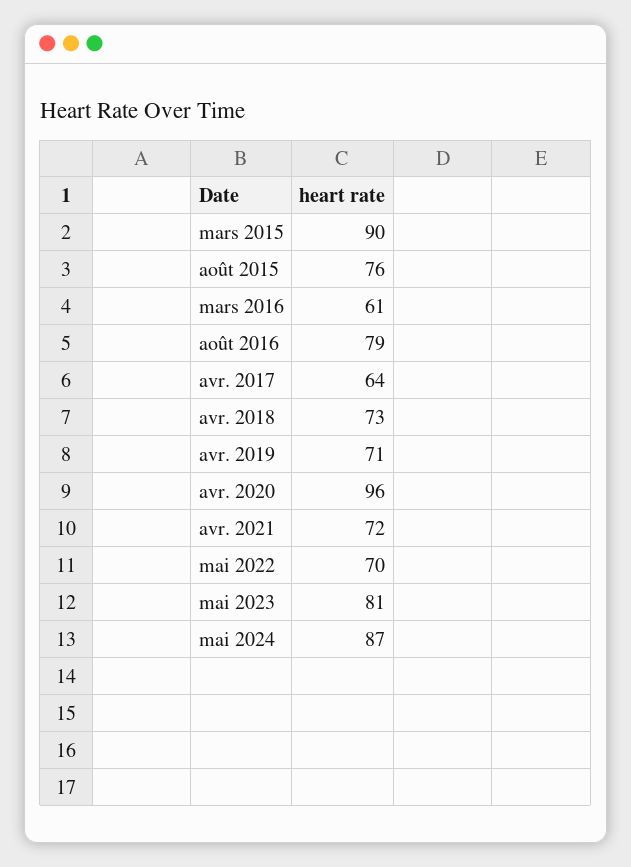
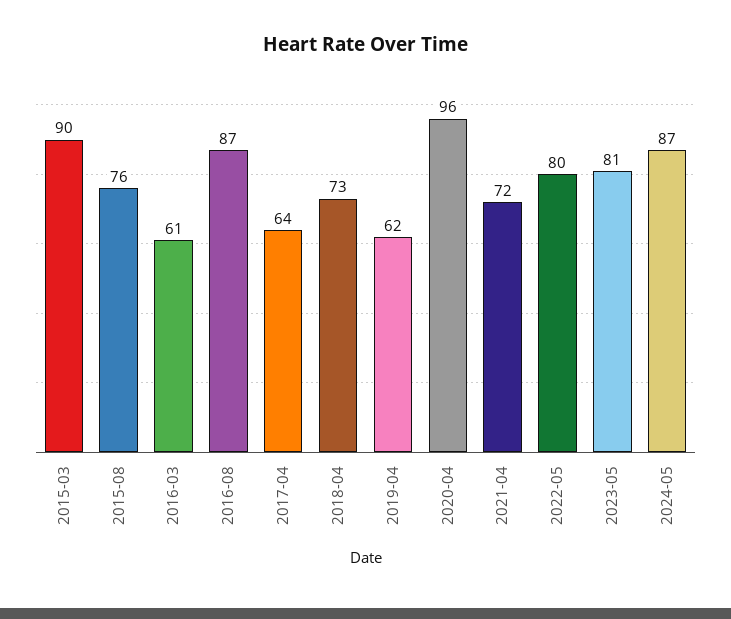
  {
    "mars 2015": 90,
    "août 2015": 76,
    "mars 2016": 61,
-   "août 2016": 79,
+   "août 2016": 87,
    "avr. 2017": 64,
    "avr. 2018": 73,
-   "avr. 2019": 71,
+   "avr. 2019": 62,
    "avr. 2020": 96,
    "avr. 2021": 72,
-   "mai 2022": 70,
+   "mai 2022": 80,
    "mai 2023": 81,
    "mai 2024": 87
  }

